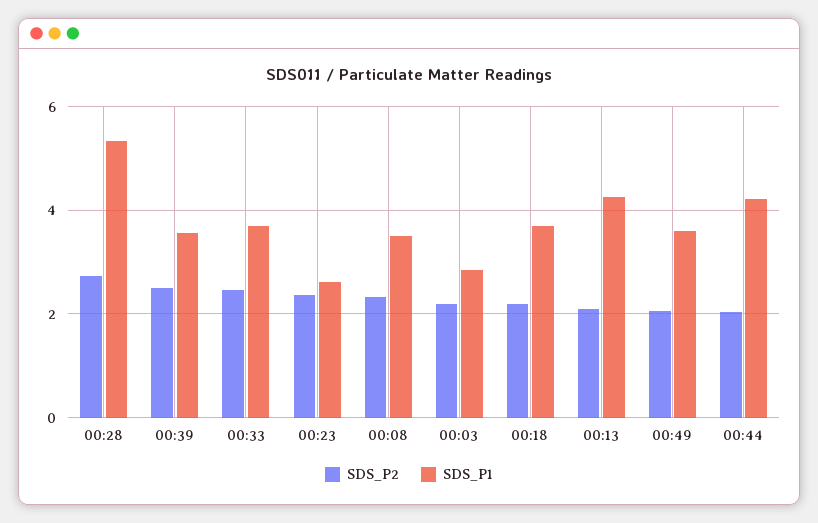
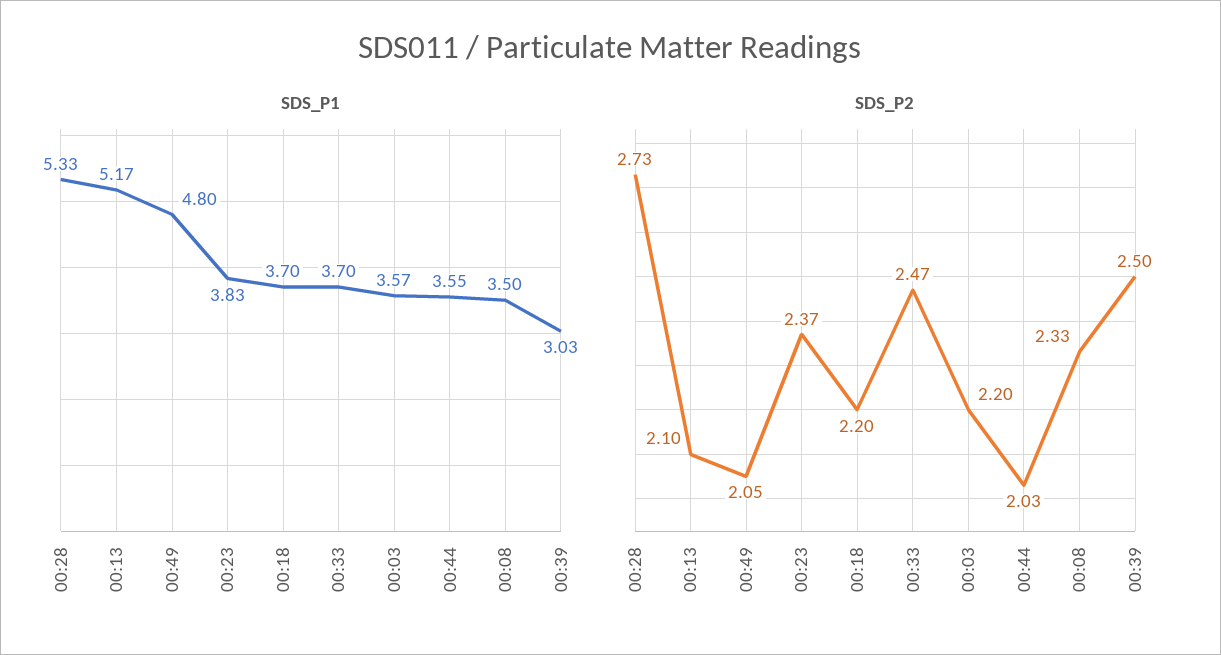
  {
    "SDS_P2": {
      "00:28": 2.73,
      "00:39": 2.5,
      "00:33": 2.47,
      "00:23": 2.37,
      "00:08": 2.33,
      "00:03": 2.2,
      "00:18": 2.2,
      "00:13": 2.1,
      "00:49": 2.05,
      "00:44": 2.03
    },
    "SDS_P1": {
      "00:28": 5.33,
-     "00:39": 3.6,
+     "00:39": 3.03,
      "00:33": 3.7,
-     "00:23": 2.6,
+     "00:23": 3.83,
      "00:08": 3.5,
-     "00:03": 2.8,
+     "00:03": 3.57,
      "00:18": 3.7,
-     "00:13": 4.2,
+     "00:13": 5.17,
-     "00:49": 3.6,
+     "00:49": 4.8,
-     "00:44": 4.2
+     "00:44": 3.55
    }
  }

